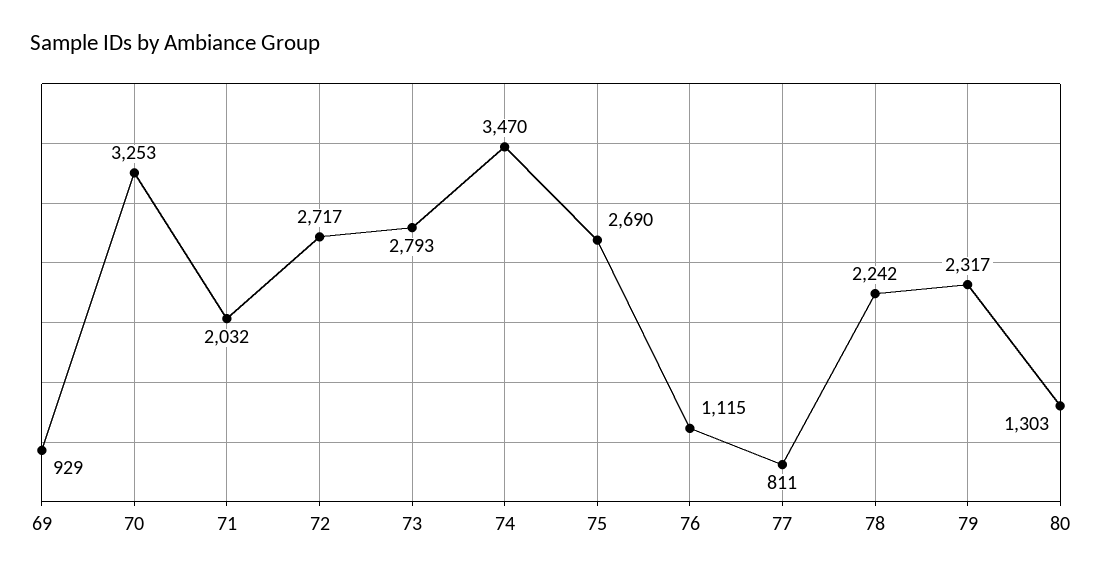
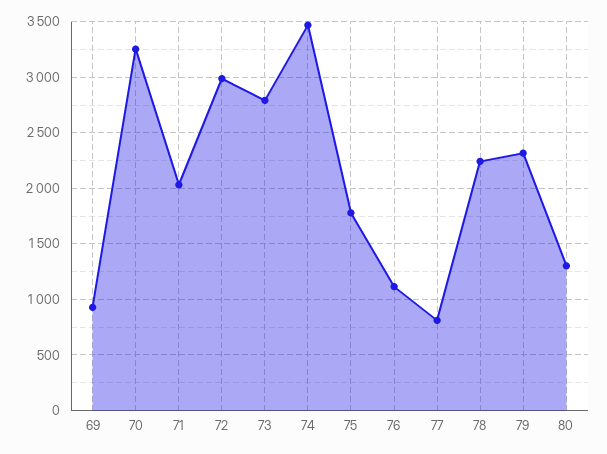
  {
    "69": 929,
    "70": 3253,
    "71": 2032,
-   "72": 2717,
+   "72": 3000,
    "73": 2793,
    "74": 3470,
-   "75": 2690,
+   "75": 1800,
    "76": 1115,
    "77": 811,
    "78": 2242,
    "79": 2317,
    "80": 1303
  }

